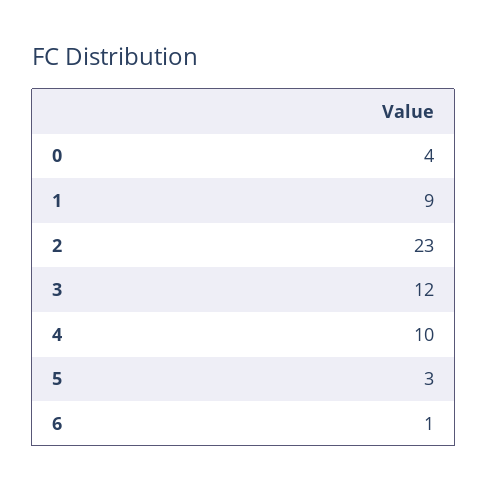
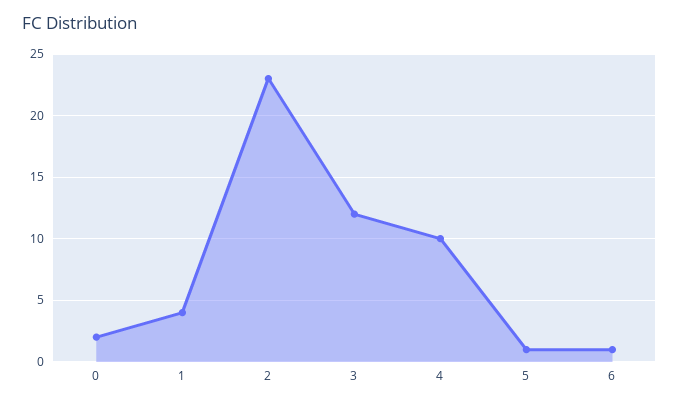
  {
-   "0": 4,
+   "0": 2,
-   "1": 9,
+   "1": 4,
    "2": 23,
    "3": 12,
    "4": 10,
-   "5": 3,
+   "5": 1,
    "6": 1
  }

